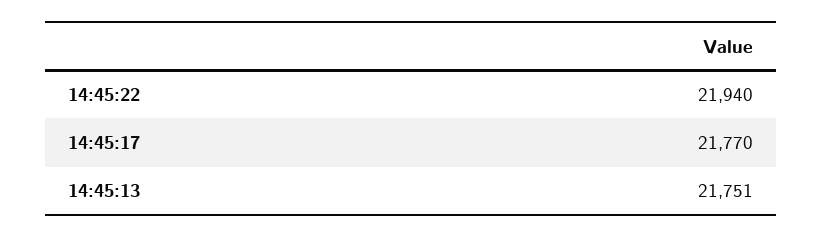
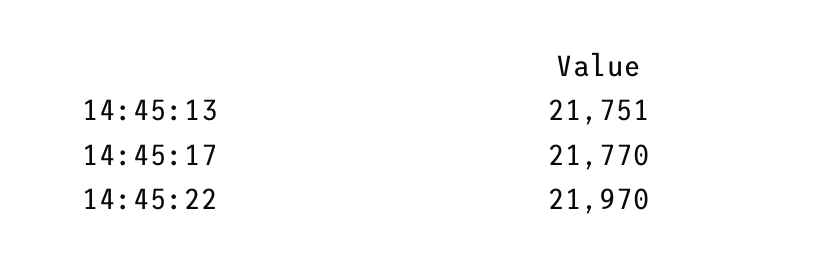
  {
-   "14:45:22": 21940,
+   "14:45:22": 21970,
    "14:45:17": 21770,
    "14:45:13": 21751
  }

